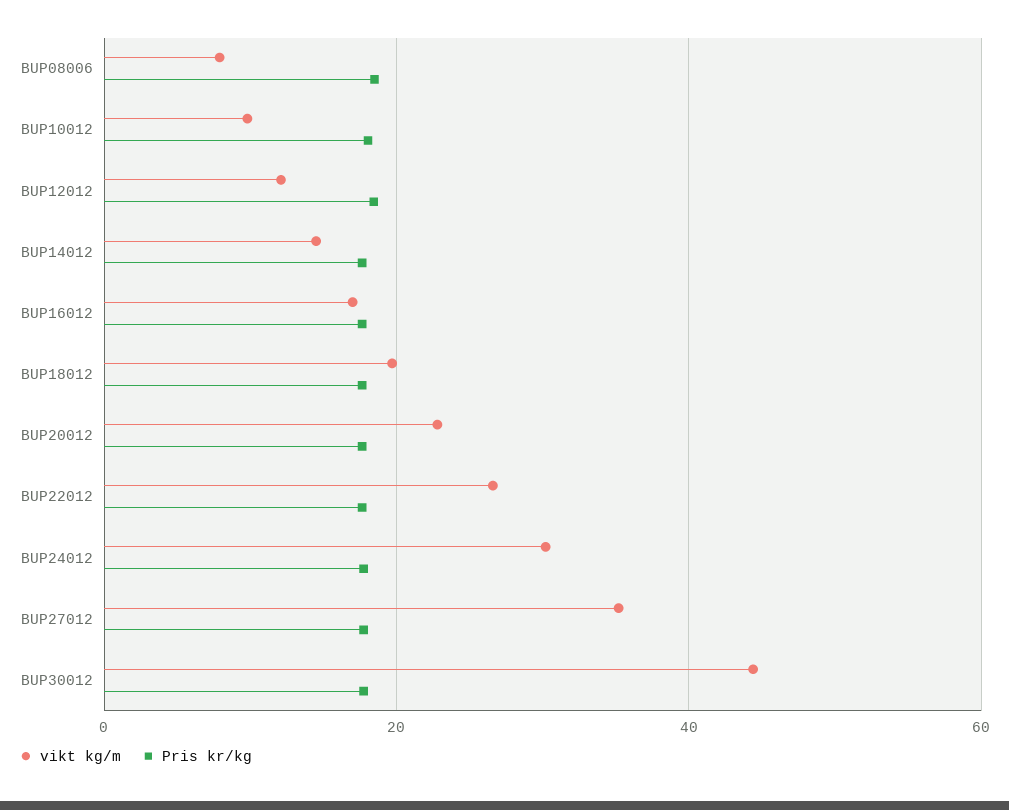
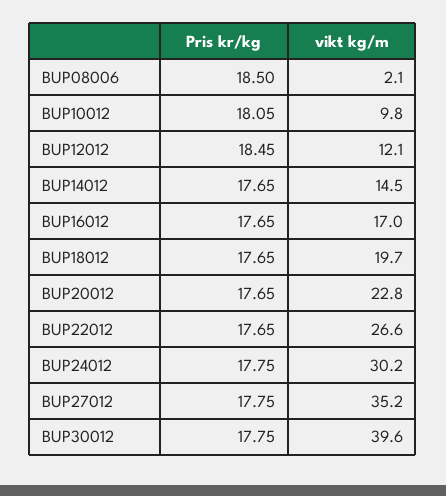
  {
    "vikt kg/m": {
-     "BUP08006": 8,
+     "BUP08006": 2.1,
      "BUP10012": 9.8,
      "BUP12012": 12.1,
      "BUP14012": 14.5,
      "BUP16012": 17,
      "BUP18012": 19.7,
      "BUP20012": 22.8,
      "BUP22012": 26.6,
      "BUP24012": 30.2,
      "BUP27012": 35.2,
-     "BUP30012": 44
+     "BUP30012": 39.6
    },
    "Pris kr/kg": {
      "BUP08006": 18.5,
      "BUP10012": 18.05,
      "BUP12012": 18.45,
      "BUP14012": 17.65,
      "BUP16012": 17.65,
      "BUP18012": 17.65,
      "BUP20012": 17.65,
      "BUP22012": 17.65,
      "BUP24012": 17.75,
      "BUP27012": 17.75,
      "BUP30012": 17.75
    }
  }

